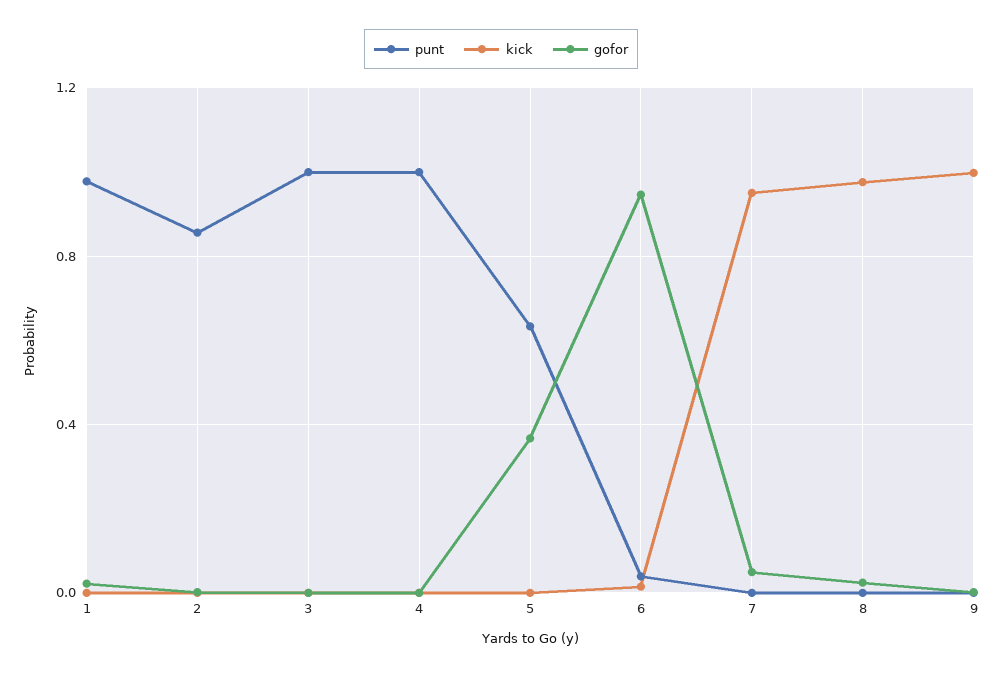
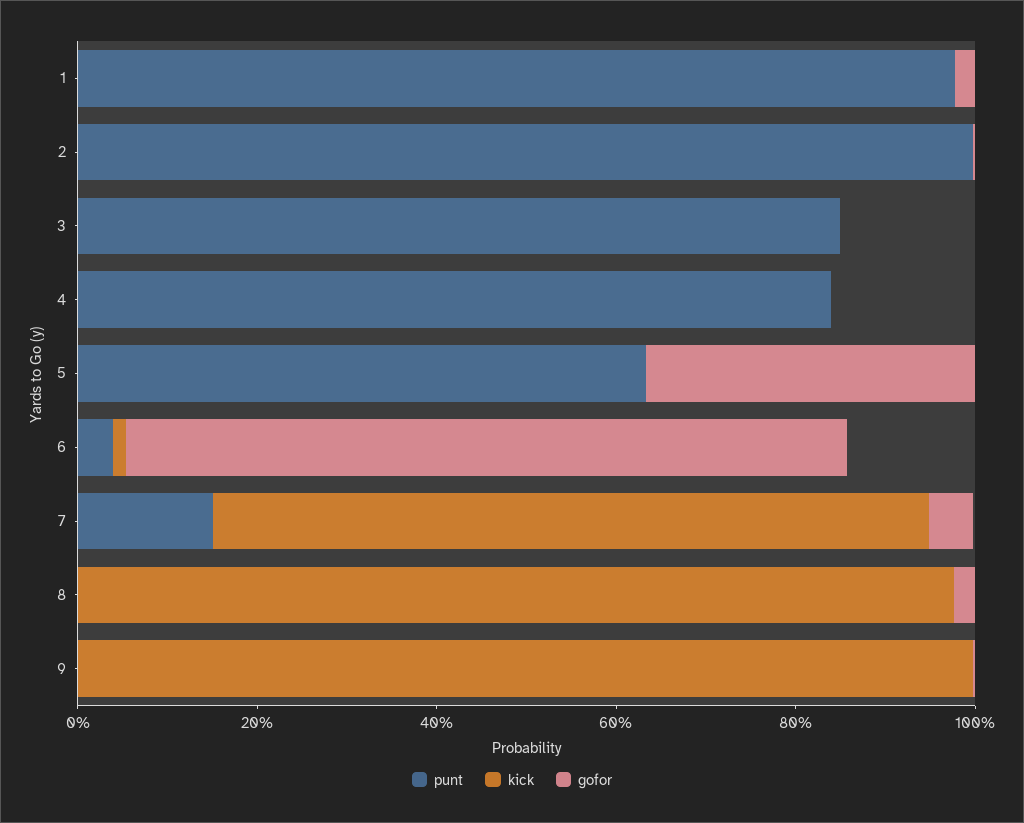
  {
    "punt": {
      "1": 1,
-     "2": 0.85,
+     "2": 1,
-     "3": 1,
+     "3": 0.85,
-     "4": 1,
+     "4": 0.85,
      "5": 0.65,
      "6": 0.05,
-     "7": 0,
+     "7": 0.15,
      "8": 0,
      "9": 0
    },
    "kick": {
      "1": 0,
      "2": 0,
      "3": 0,
      "4": 0,
      "5": 0,
      "6": 0,
-     "7": 0.95,
+     "7": 0.8,
      "8": 1,
      "9": 1
    },
    "gofor": {
      "1": 0,
      "2": 0,
      "3": 0,
      "4": 0,
      "5": 0.35,
-     "6": 0.95,
+     "6": 0.8,
      "7": 0.05,
      "8": 0,
      "9": 0
    }
  }

